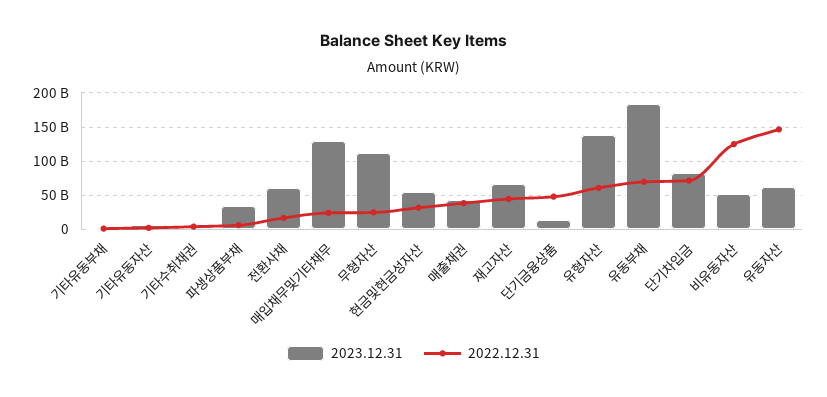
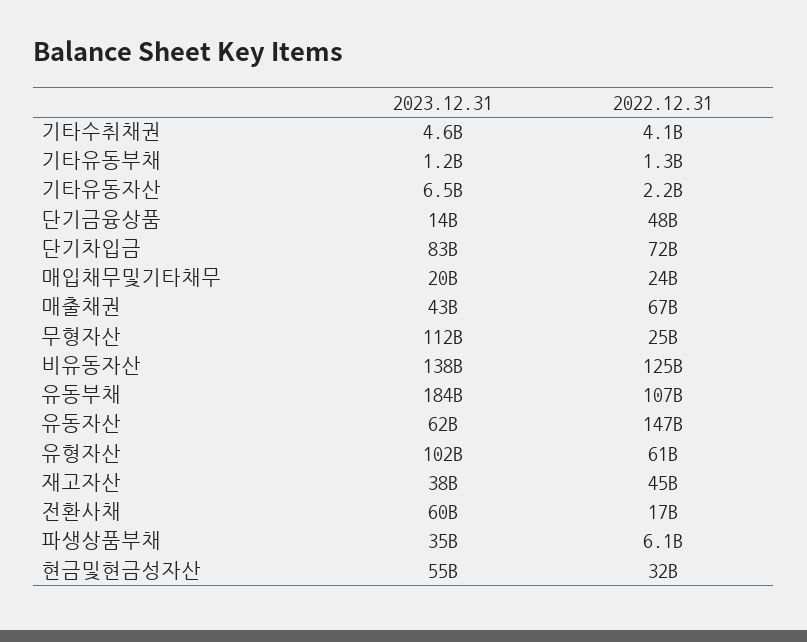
  {
    "2023.12.31": {
      "기타유동부채": 1200000000,
      "기타유동자산": 6500000000,
      "기타수취채권": 4600000000,
      "파생상품부채": 35000000000,
      "전환사채": 60000000000,
-     "매입채무및기타채무": 130000000000,
+     "매입채무및기타채무": 20000000000,
      "무형자산": 112000000000,
      "현금및현금성자산": 55000000000,
      "매출채권": 43000000000,
-     "재고자산": 70000000000,
+     "재고자산": 38000000000,
      "단기금융상품": 14000000000,
-     "유형자산": 140000000000,
+     "유형자산": 102000000000,
      "유동부채": 184000000000,
      "단기차입금": 83000000000,
-     "비유동자산": 50000000000,
+     "비유동자산": 138000000000,
      "유동자산": 62000000000
    },
    "2022.12.31": {
      "기타유동부채": 1300000000,
      "기타유동자산": 2200000000,
      "기타수취채권": 4100000000,
      "파생상품부채": 6100000000,
      "전환사채": 17000000000,
      "매입채무및기타채무": 24000000000,
      "무형자산": 25000000000,
      "현금및현금성자산": 32000000000,
-     "매출채권": 40000000000,
+     "매출채권": 67000000000,
      "재고자산": 45000000000,
      "단기금융상품": 48000000000,
      "유형자산": 61000000000,
-     "유동부채": 70000000000,
+     "유동부채": 107000000000,
      "단기차입금": 72000000000,
      "비유동자산": 125000000000,
      "유동자산": 147000000000
    }
  }

